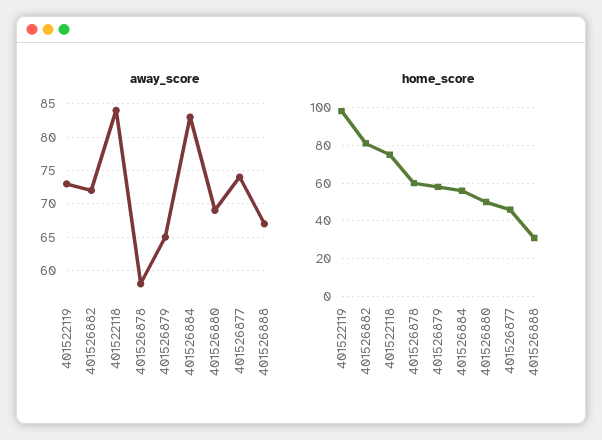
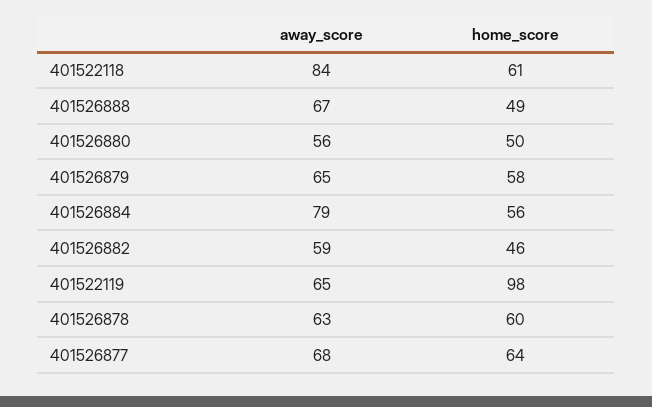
  {
    "away_score": {
-     "401522119": 73,
+     "401522119": 65,
-     "401526882": 72,
+     "401526882": 59,
      "401522118": 84,
-     "401526878": 58,
+     "401526878": 63,
      "401526879": 65,
-     "401526884": 83,
+     "401526884": 79,
-     "401526880": 69,
+     "401526880": 56,
-     "401526877": 74,
+     "401526877": 68,
      "401526888": 67
    },
    "home_score": {
      "401522119": 98,
-     "401526882": 80,
+     "401526882": 46,
-     "401522118": 75,
+     "401522118": 61,
      "401526878": 60,
      "401526879": 58,
      "401526884": 56,
      "401526880": 50,
-     "401526877": 45,
+     "401526877": 64,
-     "401526888": 30
+     "401526888": 49
    }
  }

